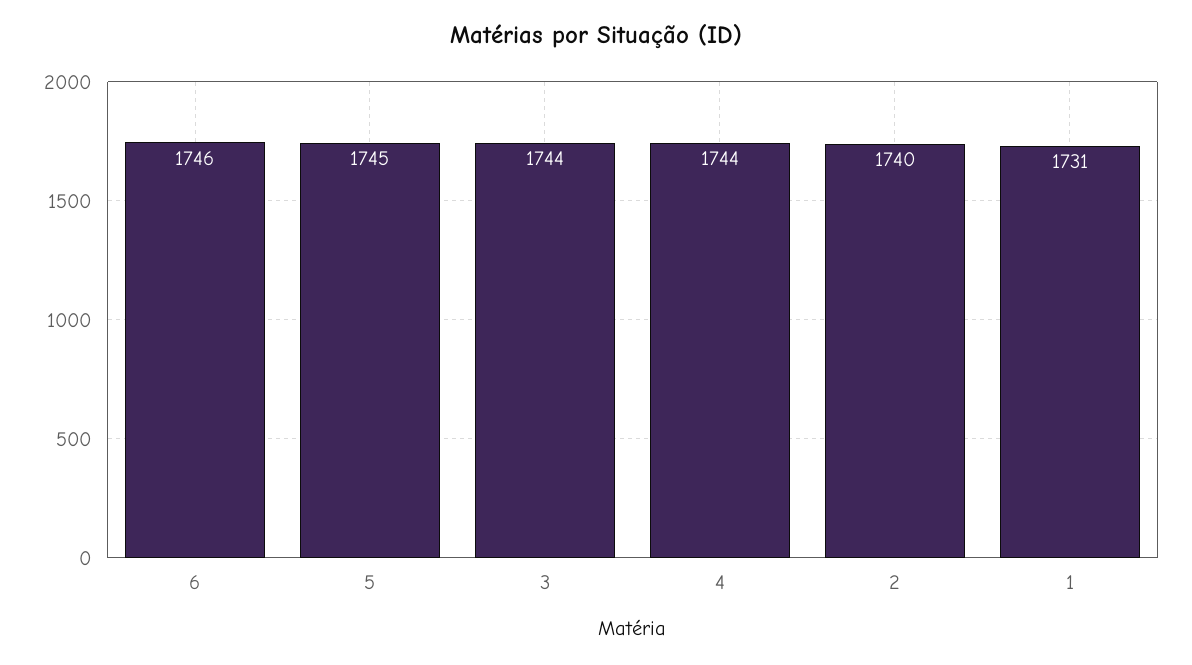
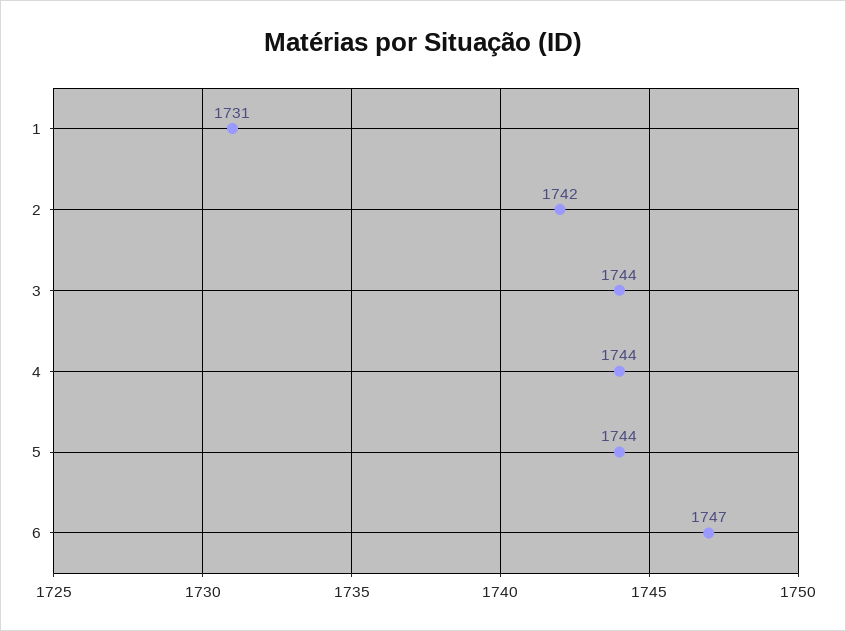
  {
-   "6": 1746,
+   "6": 1747,
-   "5": 1745,
+   "5": 1744,
    "3": 1744,
    "4": 1744,
-   "2": 1740,
+   "2": 1742,
    "1": 1731
  }

